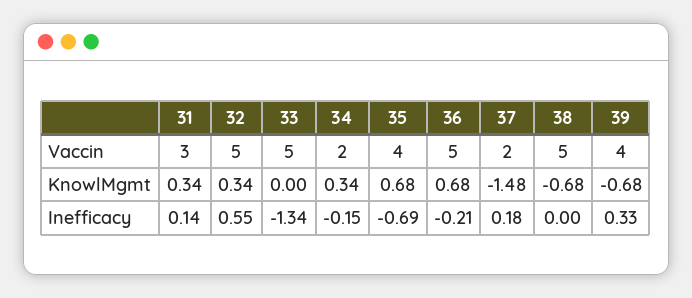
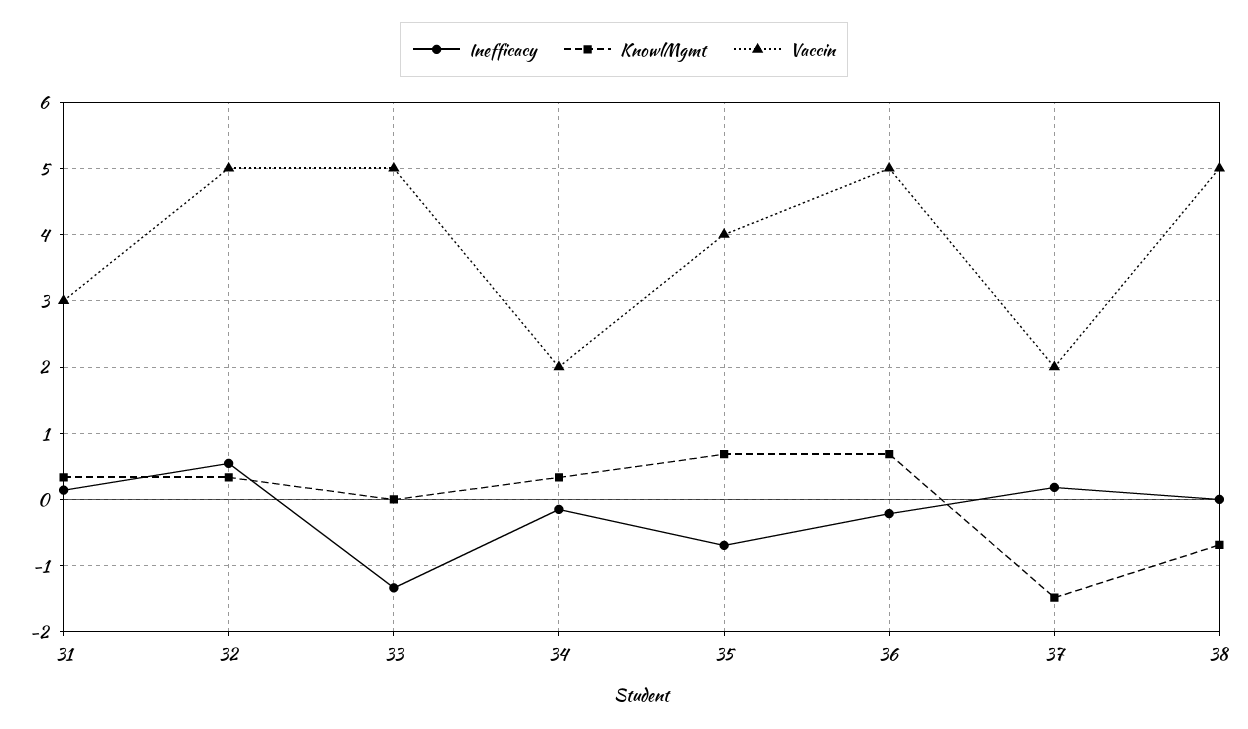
  {
    "Vaccin": {
      "31": 3,
      "32": 5,
      "33": 5,
      "34": 2,
      "35": 4,
      "36": 5,
      "37": 2,
-     "38": 5,
+     "38": 5
-     "39": 4
    },
    "KnowlMgmt": {
      "31": 0.34,
      "32": 0.34,
      "33": 0,
      "34": 0.34,
      "35": 0.68,
      "36": 0.68,
      "37": -1.48,
-     "38": -0.68,
+     "38": -0.68
-     "39": -0.68
    },
    "Inefficacy": {
      "31": 0.14,
      "32": 0.55,
      "33": -1.34,
      "34": -0.15,
      "35": -0.69,
      "36": -0.21,
      "37": 0.18,
-     "38": 0,
+     "38": 0
-     "39": 0.33
    }
  }

